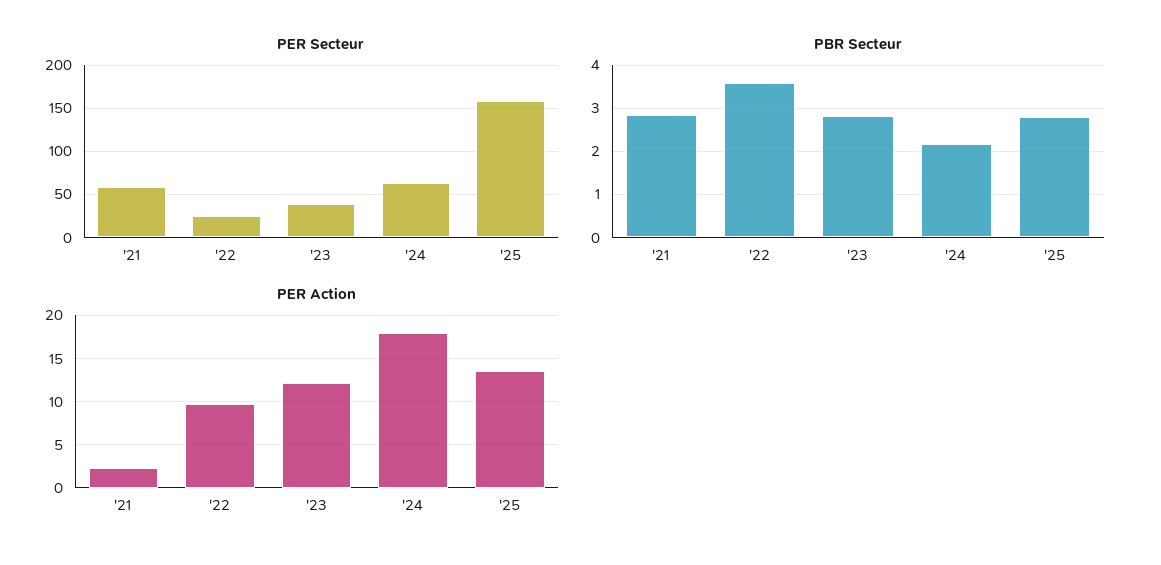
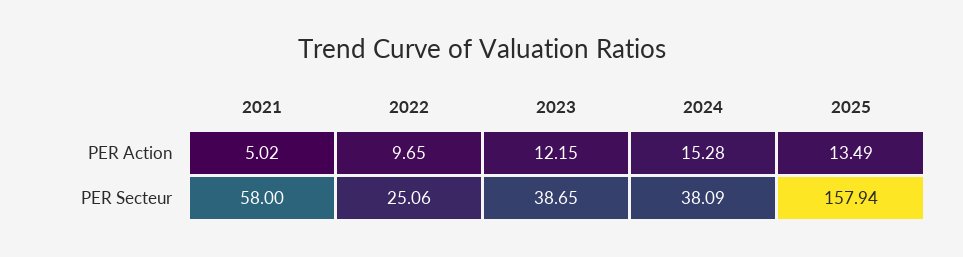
  {
    "PER Secteur": {
      "'21": 58,
      "'22": 25.06,
      "'23": 38.65,
-     "'24": 60,
+     "'24": 38.09,
      "'25": 157.94
    },
-   "PBR Secteur": {
-     "'21": 2.8,
-     "'22": 3.6,
-     "'23": 2.8,
-     "'24": 2.2,
-     "'25": 2.8
-   },
    "PER Action": {
-     "'21": 2,
+     "'21": 5.02,
      "'22": 9.65,
      "'23": 12.15,
-     "'24": 18,
+     "'24": 15.28,
      "'25": 13.49
    }
  }

